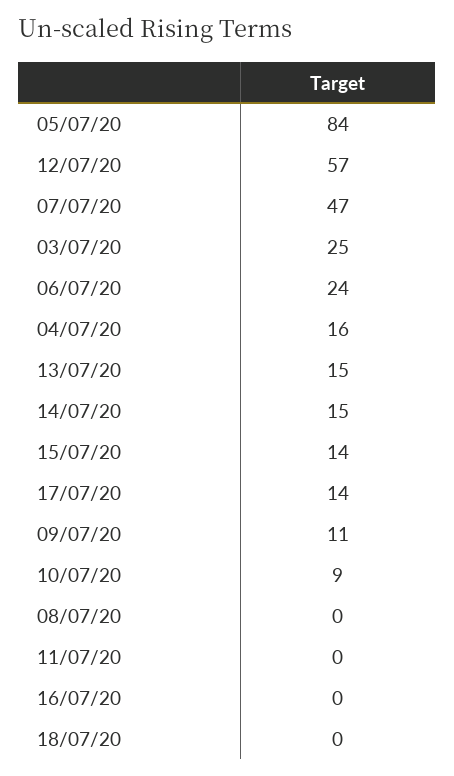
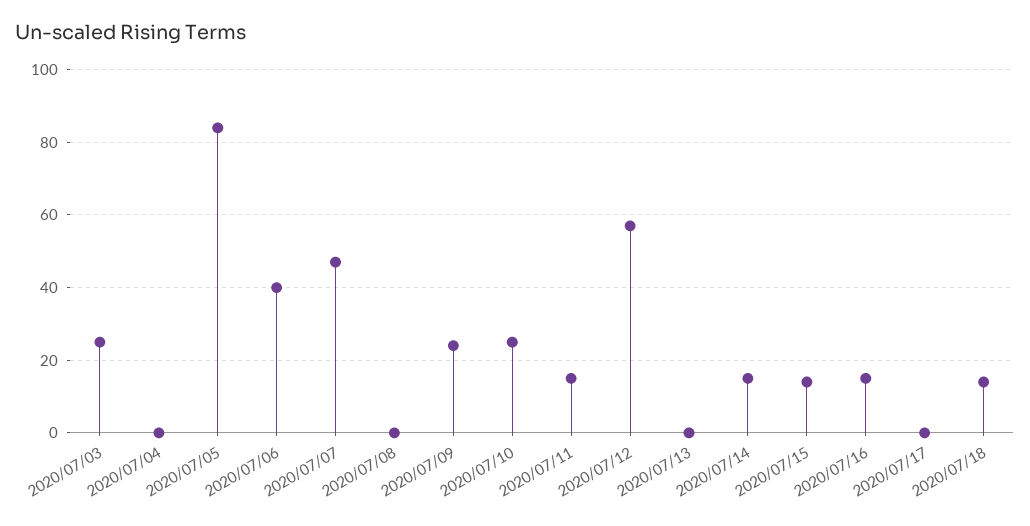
  {
    "05/07/20": 84,
    "12/07/20": 57,
    "07/07/20": 47,
    "03/07/20": 25,
-   "06/07/20": 24,
+   "06/07/20": 40,
-   "04/07/20": 16,
+   "04/07/20": 0,
-   "13/07/20": 15,
+   "13/07/20": 0,
    "14/07/20": 15,
    "15/07/20": 14,
-   "17/07/20": 14,
+   "17/07/20": 0,
-   "09/07/20": 11,
+   "09/07/20": 25,
-   "10/07/20": 9,
+   "10/07/20": 25,
    "08/07/20": 0,
-   "11/07/20": 0,
+   "11/07/20": 15,
-   "16/07/20": 0,
+   "16/07/20": 15,
-   "18/07/20": 0
+   "18/07/20": 15
  }

